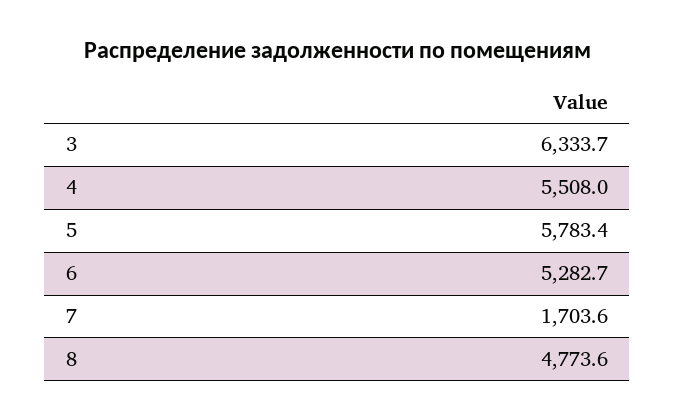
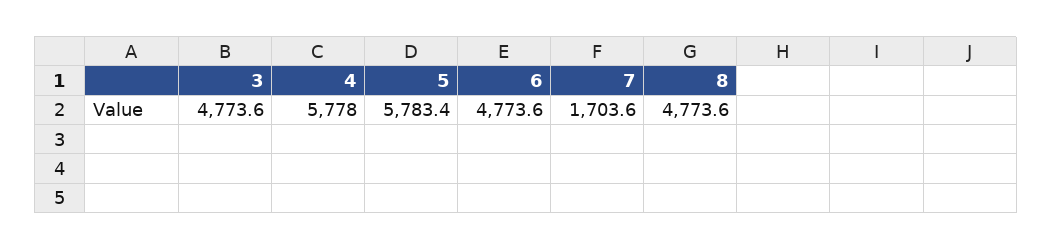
  {
-   "3": 6333.7,
+   "3": 4773.6,
-   "4": 5508,
+   "4": 5778,
    "5": 5783.4,
-   "6": 5282.7,
+   "6": 4773.6,
    "7": 1703.6,
    "8": 4773.6
  }

